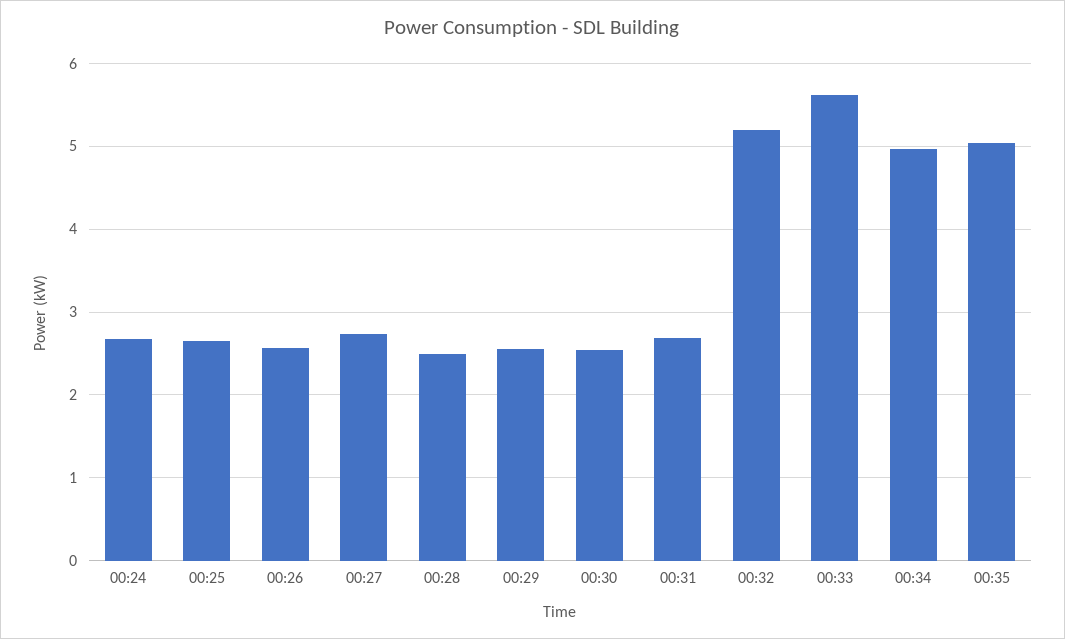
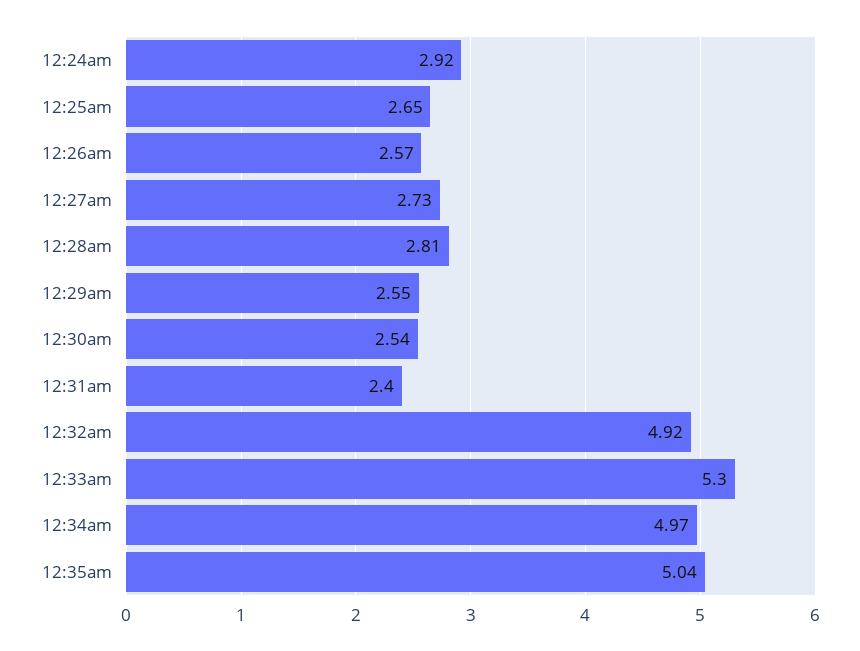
  {
-   "00:24": 2.7,
+   "00:24": 2.92,
    "00:25": 2.65,
    "00:26": 2.57,
    "00:27": 2.73,
-   "00:28": 2.5,
+   "00:28": 2.81,
    "00:29": 2.55,
    "00:30": 2.54,
-   "00:31": 2.7,
+   "00:31": 2.4,
-   "00:32": 5.2,
+   "00:32": 4.92,
-   "00:33": 5.6,
+   "00:33": 5.3,
    "00:34": 4.97,
    "00:35": 5.04
  }

